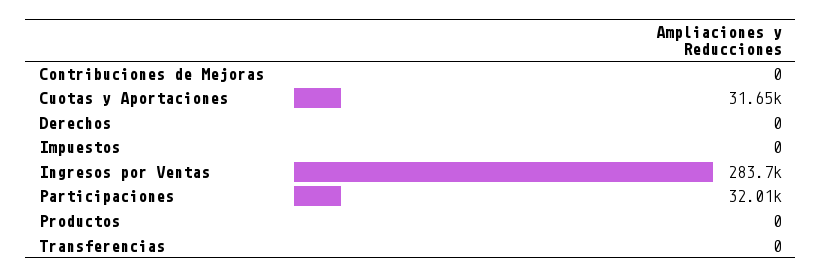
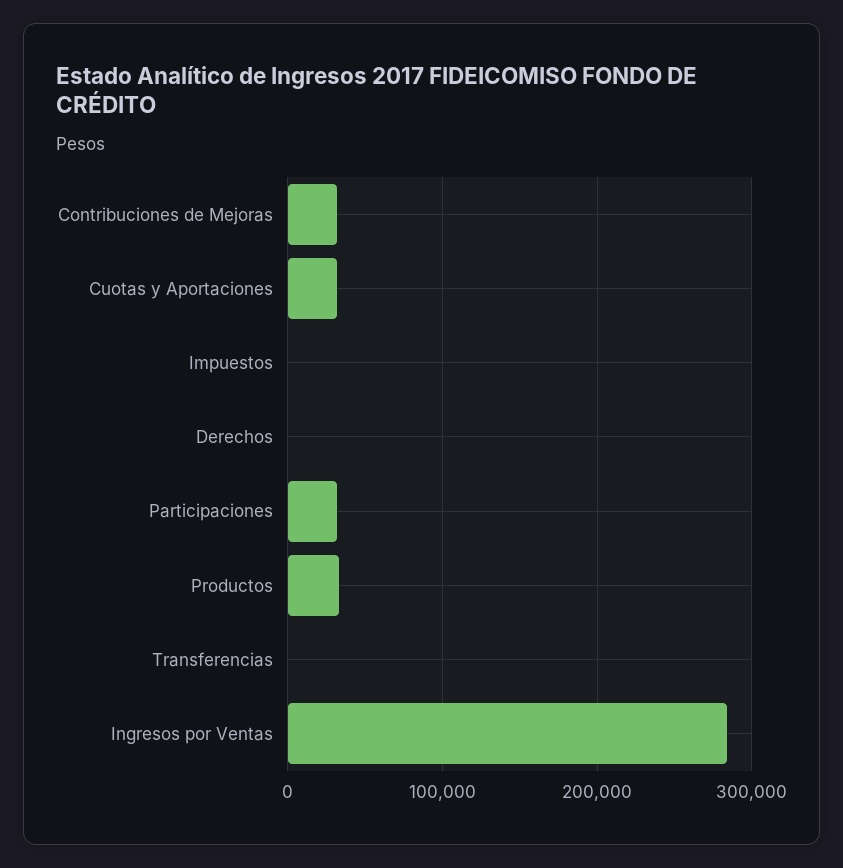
  {
-   "Contribuciones de Mejoras": 0,
+   "Contribuciones de Mejoras": 30000,
    "Cuotas y Aportaciones": 31650,
    "Derechos": 0,
    "Impuestos": 0,
    "Ingresos por Ventas": 283700,
    "Participaciones": 32010,
-   "Productos": 0,
+   "Productos": 30000,
    "Transferencias": 0
  }

